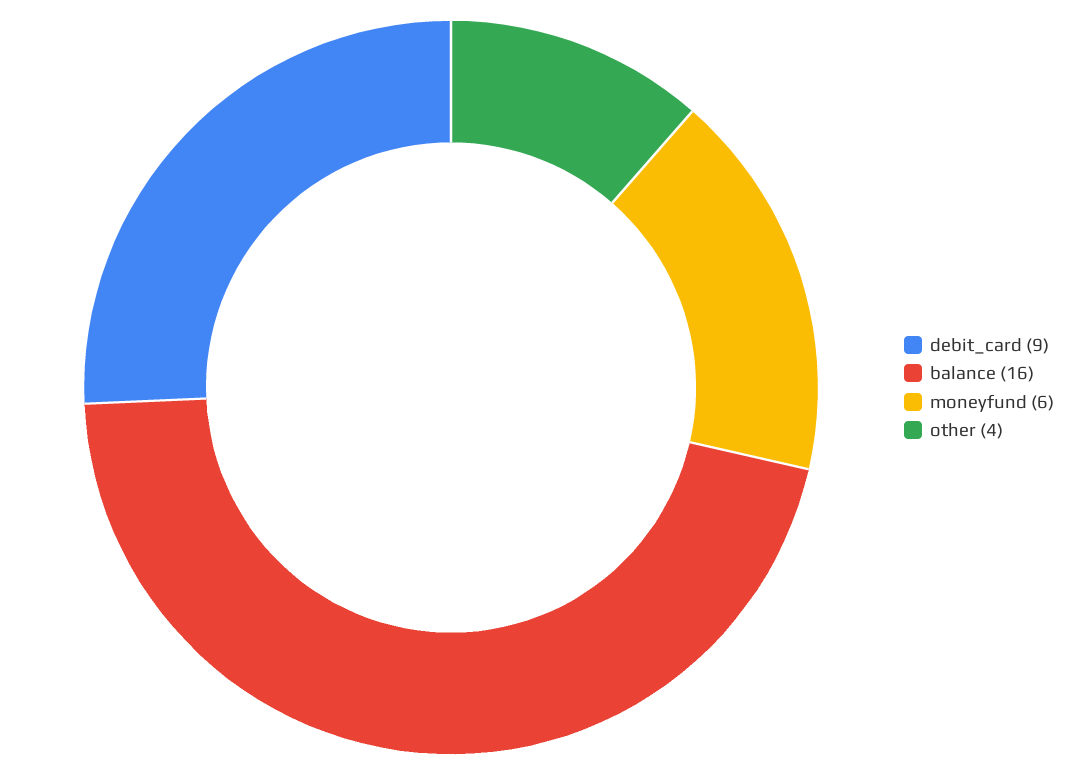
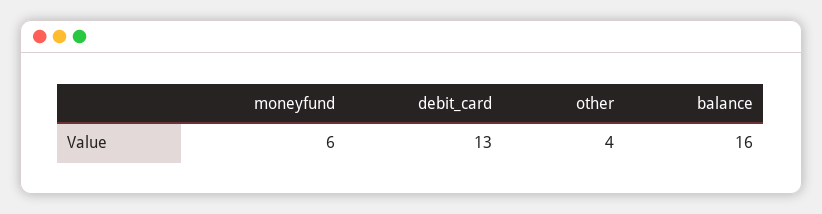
  {
-   "debit_card": 9,
+   "debit_card": 13,
    "balance": 16,
    "moneyfund": 6,
    "other": 4
  }

